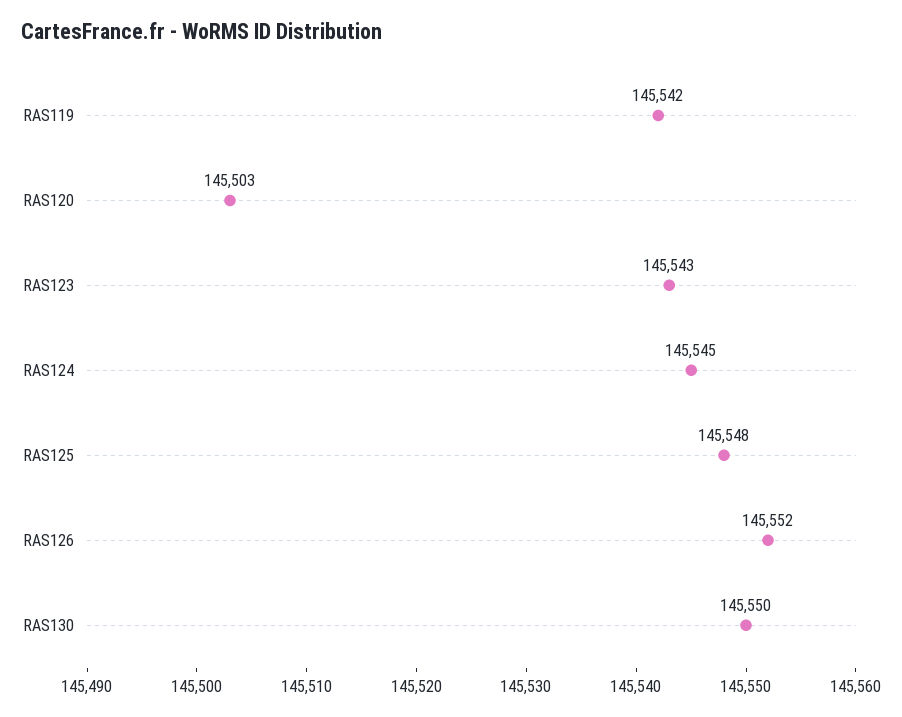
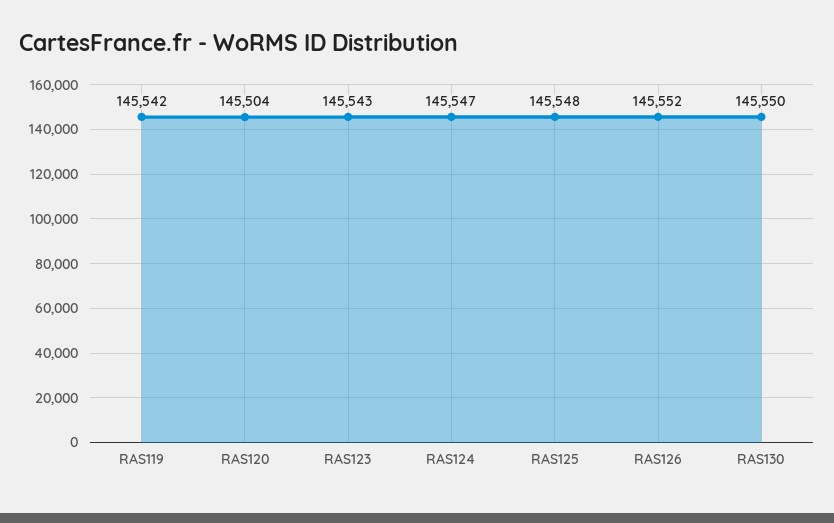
  {
    "RAS119": 145542,
-   "RAS120": 145503,
+   "RAS120": 145504,
    "RAS123": 145543,
-   "RAS124": 145545,
+   "RAS124": 145547,
    "RAS125": 145548,
    "RAS126": 145552,
    "RAS130": 145550
  }

